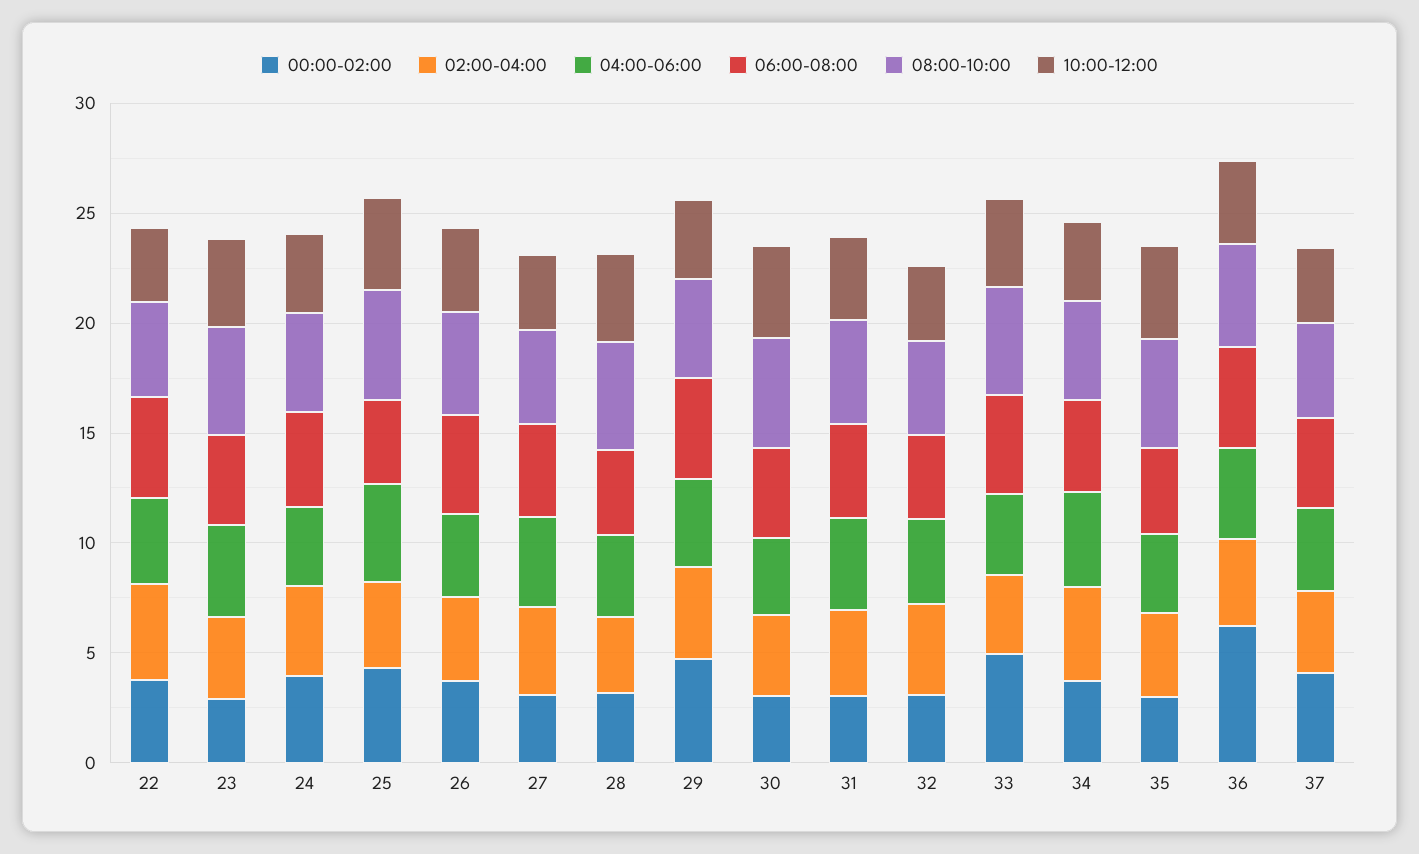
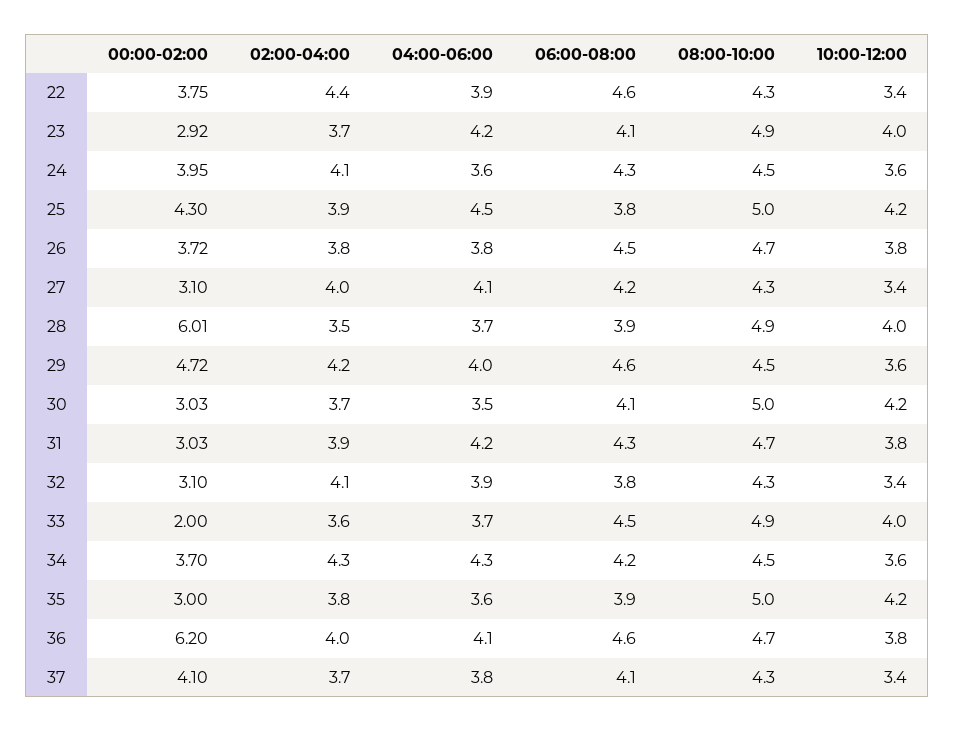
  {
    "00:00-02:00": {
      "22": 3.75,
      "23": 2.92,
      "24": 3.95,
      "25": 4.3,
      "26": 3.72,
      "27": 3.1,
-     "28": 3,
+     "28": 6.01,
      "29": 4.72,
      "30": 3.03,
      "31": 3.03,
      "32": 3.1,
-     "33": 5,
+     "33": 2,
      "34": 3.7,
      "35": 3,
      "36": 6.2,
      "37": 4.1
    },
    "02:00-04:00": {
      "22": 4.4,
      "23": 3.7,
      "24": 4.1,
      "25": 3.9,
      "26": 3.8,
      "27": 4,
      "28": 3.5,
      "29": 4.2,
      "30": 3.7,
      "31": 3.9,
      "32": 4.1,
      "33": 3.6,
      "34": 4.3,
      "35": 3.8,
      "36": 4,
      "37": 3.7
    },
    "04:00-06:00": {
      "22": 3.9,
      "23": 4.2,
      "24": 3.6,
      "25": 4.5,
      "26": 3.8,
      "27": 4.1,
      "28": 3.7,
      "29": 4,
      "30": 3.5,
      "31": 4.2,
      "32": 3.9,
      "33": 3.7,
      "34": 4.3,
      "35": 3.6,
      "36": 4.1,
      "37": 3.8
    },
    "06:00-08:00": {
      "22": 4.6,
      "23": 4.1,
      "24": 4.3,
      "25": 3.8,
      "26": 4.5,
      "27": 4.2,
      "28": 3.9,
      "29": 4.6,
      "30": 4.1,
      "31": 4.3,
      "32": 3.8,
      "33": 4.5,
      "34": 4.2,
      "35": 3.9,
      "36": 4.6,
      "37": 4.1
    },
    "08:00-10:00": {
      "22": 4.3,
      "23": 4.9,
      "24": 4.5,
      "25": 5,
      "26": 4.7,
      "27": 4.3,
      "28": 4.9,
      "29": 4.5,
      "30": 5,
      "31": 4.7,
      "32": 4.3,
      "33": 4.9,
      "34": 4.5,
      "35": 5,
      "36": 4.7,
      "37": 4.3
    },
    "10:00-12:00": {
      "22": 3.4,
      "23": 4,
      "24": 3.6,
      "25": 4.2,
      "26": 3.8,
      "27": 3.4,
      "28": 4,
      "29": 3.6,
      "30": 4.2,
      "31": 3.8,
      "32": 3.4,
      "33": 4,
      "34": 3.6,
      "35": 4.2,
      "36": 3.8,
      "37": 3.4
    }
  }

